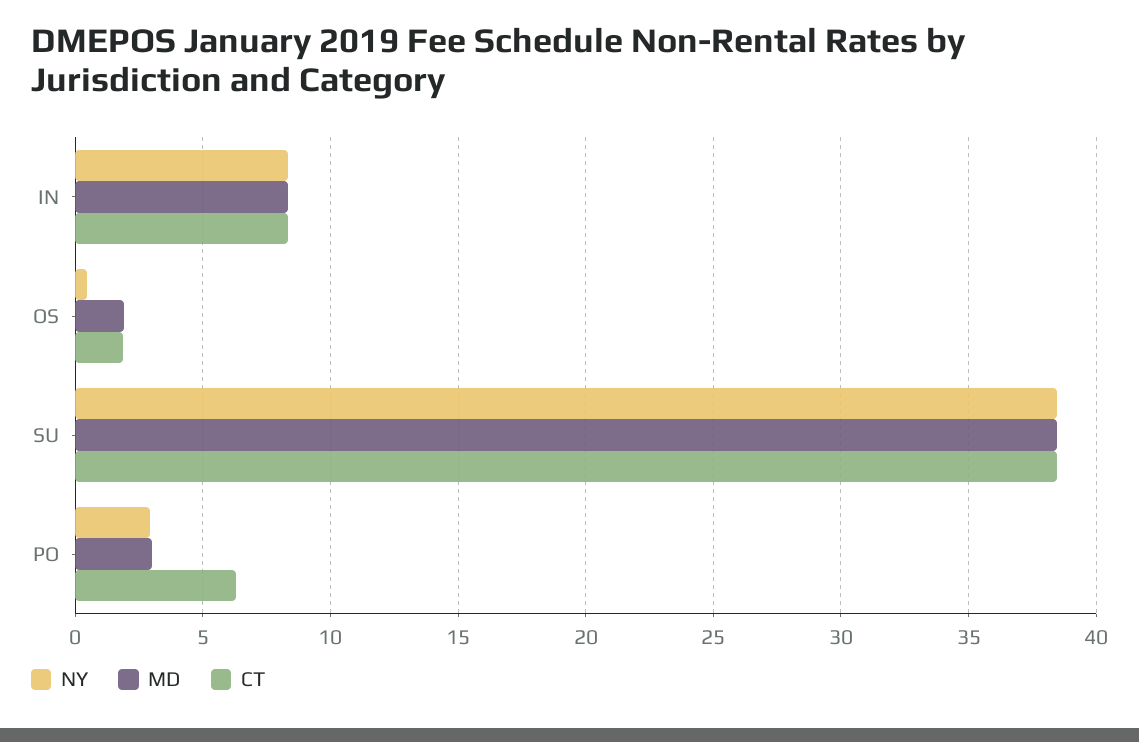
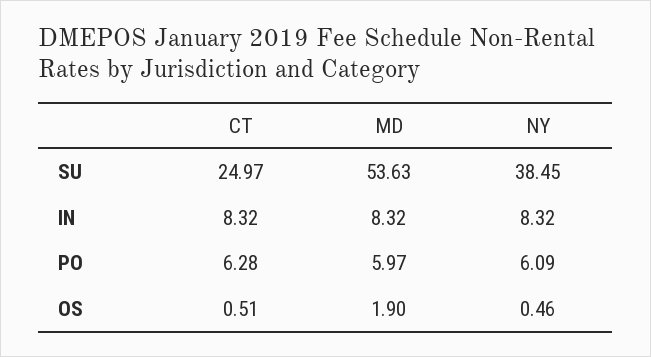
  {
    "NY": {
      "IN": 8.32,
      "OS": 0.46,
      "SU": 38.45,
-     "PO": 3
+     "PO": 6.09
    },
    "MD": {
      "IN": 8.32,
      "OS": 1.9,
-     "SU": 38.5,
+     "SU": 53.63,
-     "PO": 3
+     "PO": 5.97
    },
    "CT": {
      "IN": 8.32,
-     "OS": 2,
+     "OS": 0.51,
-     "SU": 38.5,
+     "SU": 24.97,
      "PO": 6.28
    }
  }

